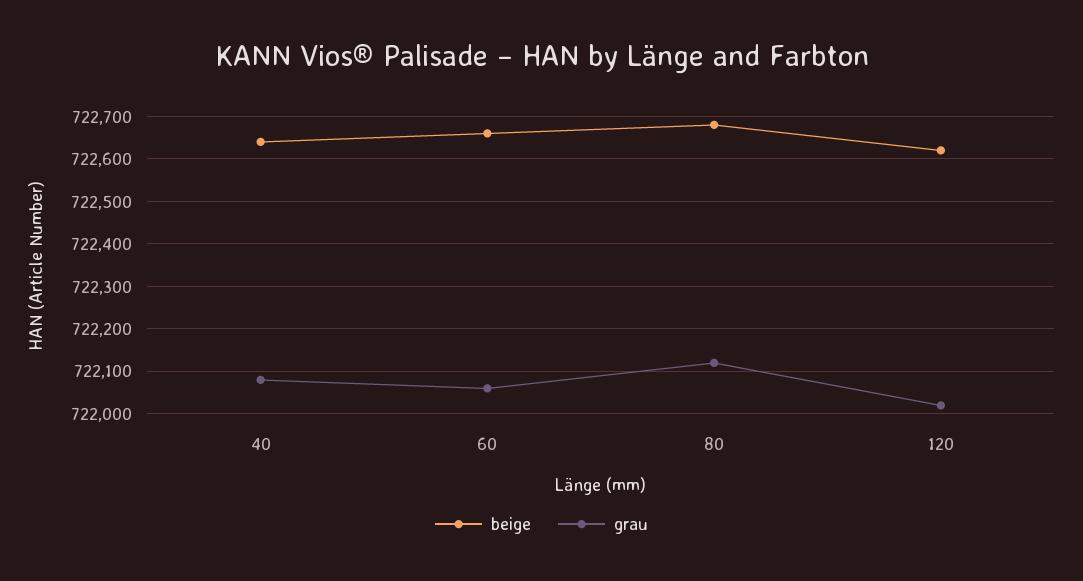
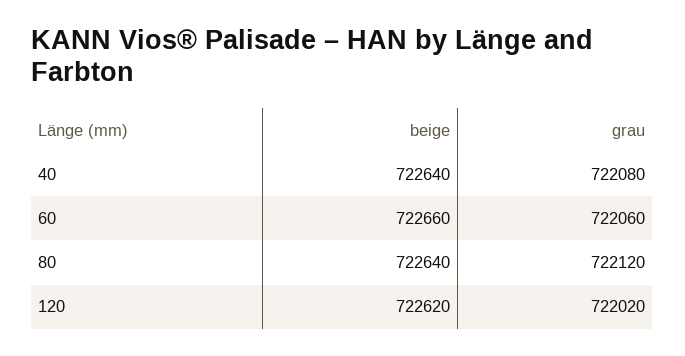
  {
    "beige": {
      "40": 722640,
      "60": 722660,
-     "80": 722680,
+     "80": 722640,
      "120": 722620
    },
    "grau": {
      "40": 722080,
      "60": 722060,
      "80": 722120,
      "120": 722020
    }
  }

